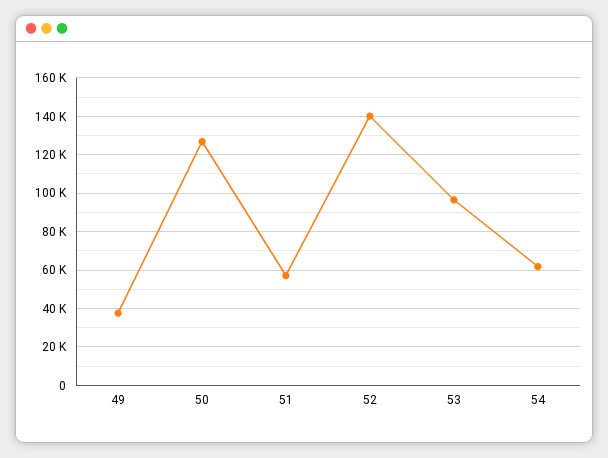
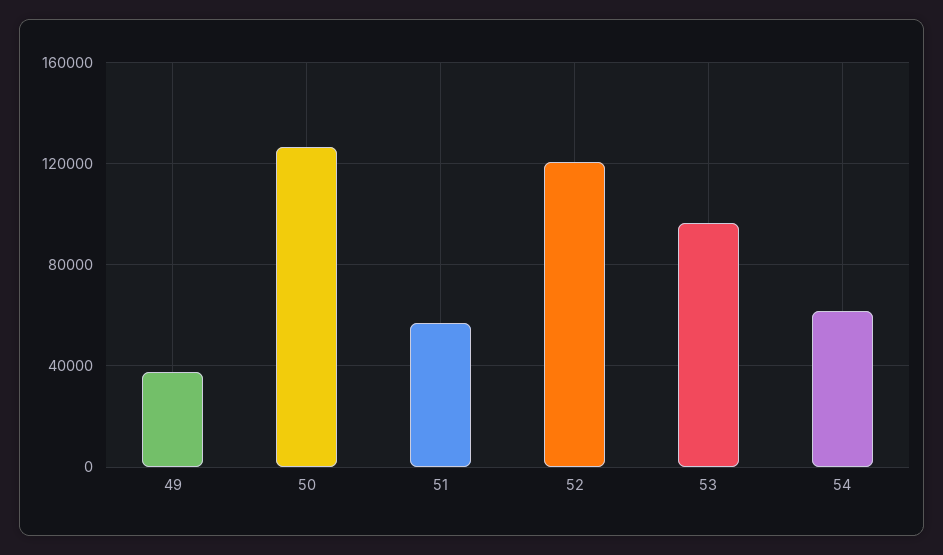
  {
    "49": 40000,
    "50": 125000,
    "51": 55000,
-   "52": 140000,
+   "52": 120000,
    "53": 95000,
    "54": 60000
  }

